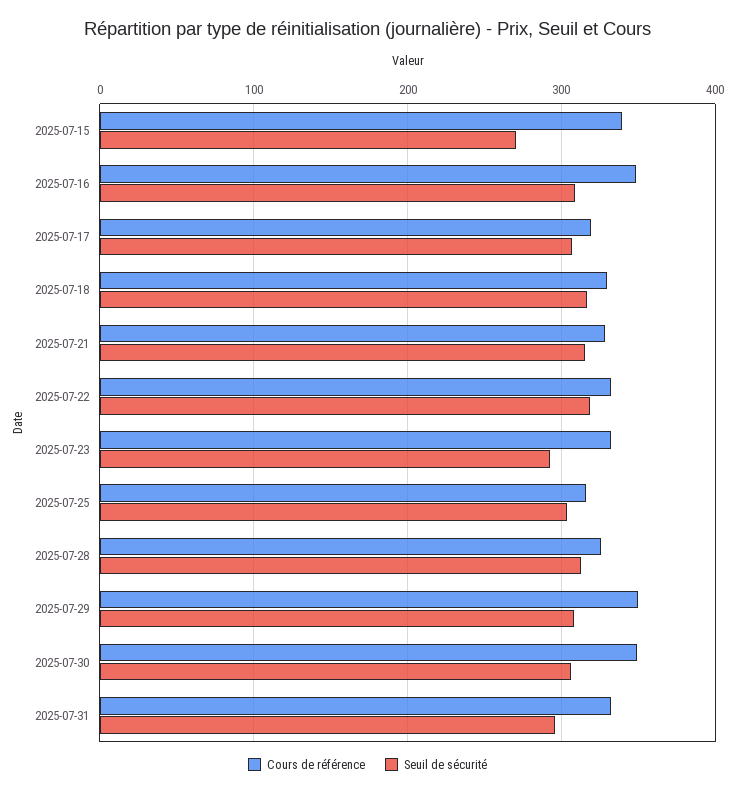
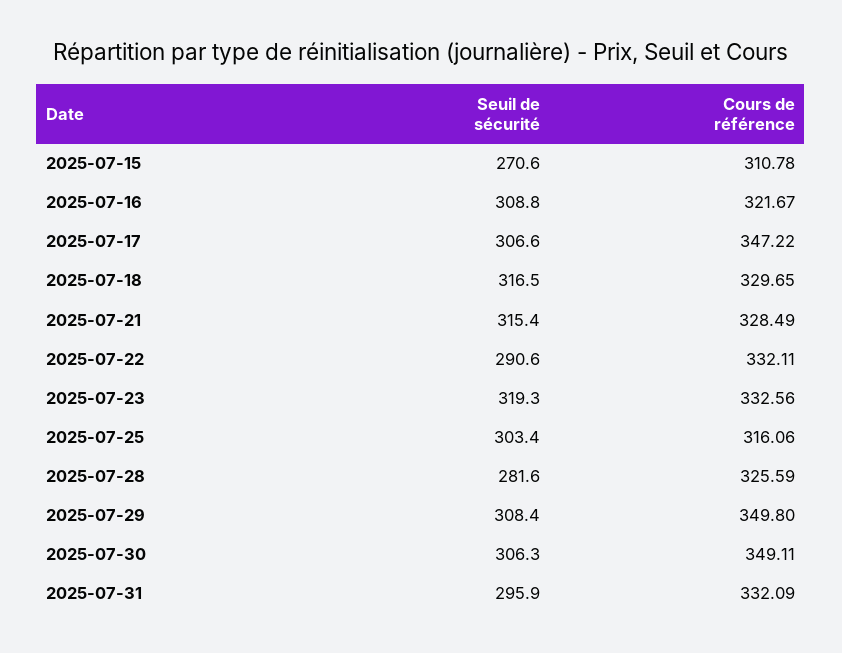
  {
    "Cours de référence": {
-     "2025-07-15": 340,
+     "2025-07-15": 310.78,
-     "2025-07-16": 350,
+     "2025-07-16": 321.67,
-     "2025-07-17": 320,
+     "2025-07-17": 347.22,
      "2025-07-18": 329.65,
      "2025-07-21": 328.49,
      "2025-07-22": 332.11,
      "2025-07-23": 332.56,
      "2025-07-25": 316.06,
      "2025-07-28": 325.59,
      "2025-07-29": 349.8,
      "2025-07-30": 349.11,
      "2025-07-31": 332.09
    },
    "Seuil de sécurité": {
      "2025-07-15": 270.6,
      "2025-07-16": 308.8,
      "2025-07-17": 306.6,
      "2025-07-18": 316.5,
      "2025-07-21": 315.4,
-     "2025-07-22": 320,
+     "2025-07-22": 290.6,
-     "2025-07-23": 290,
+     "2025-07-23": 319.3,
      "2025-07-25": 303.4,
-     "2025-07-28": 310,
+     "2025-07-28": 281.6,
      "2025-07-29": 308.4,
      "2025-07-30": 306.3,
      "2025-07-31": 295.9
    }
  }

